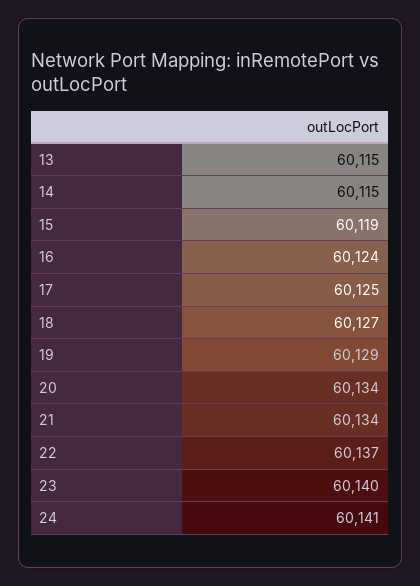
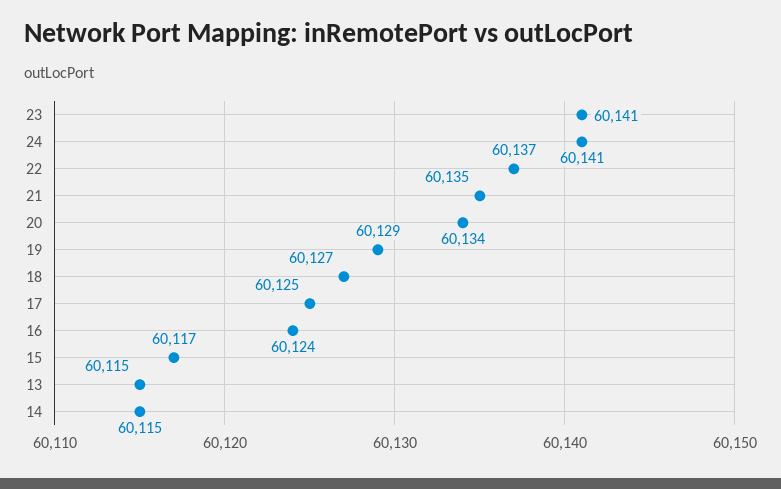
  {
    "13": 60115,
    "14": 60115,
-   "15": 60119,
+   "15": 60117,
    "16": 60124,
    "17": 60125,
    "18": 60127,
    "19": 60129,
    "20": 60134,
-   "21": 60134,
+   "21": 60135,
    "22": 60137,
-   "23": 60140,
+   "23": 60141,
    "24": 60141
  }

